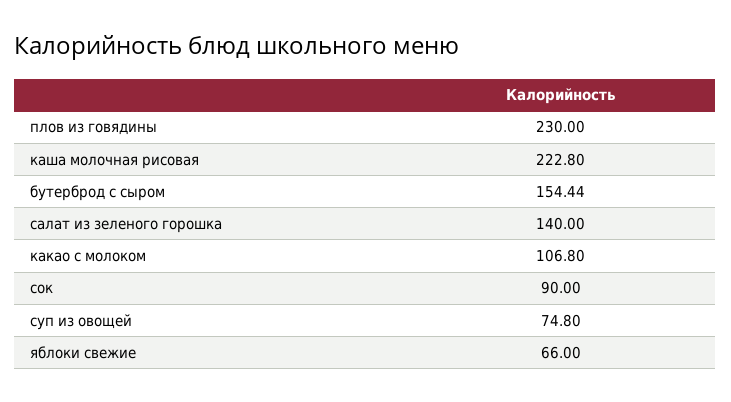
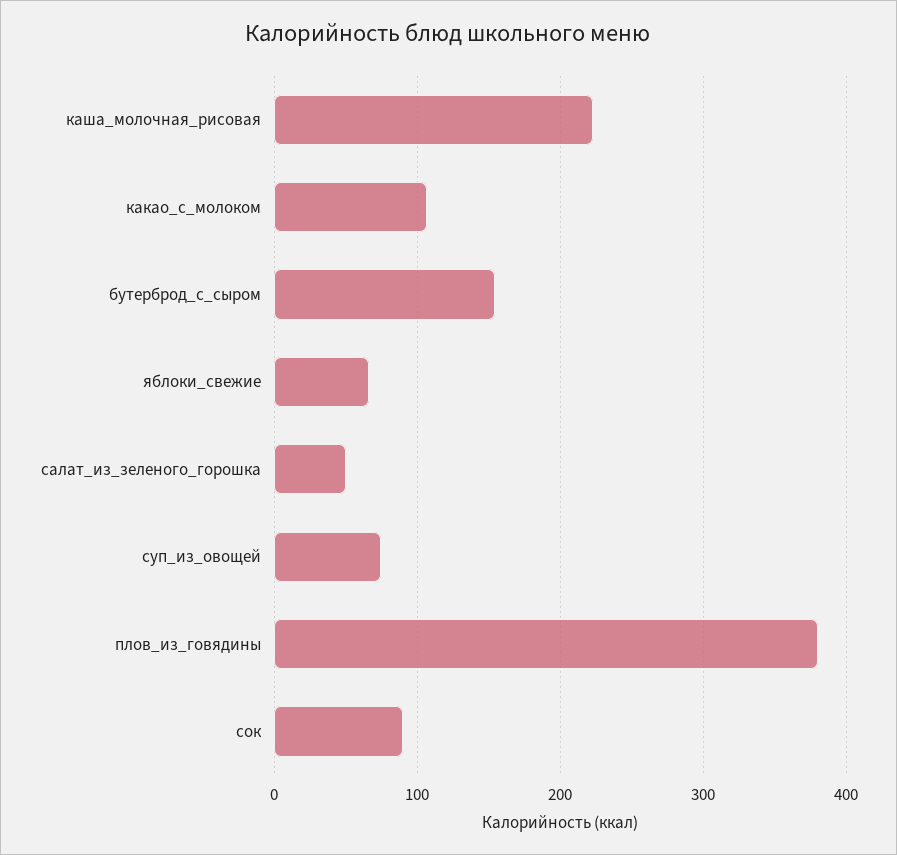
  {
-   "плов из говядины": 230,
+   "плов из говядины": 380,
    "каша молочная рисовая": 222.8,
    "бутерброд с сыром": 154.44,
-   "салат из зеленого горошка": 140,
+   "салат из зеленого горошка": 50,
    "какао с молоком": 106.8,
    "сок": 90,
    "суп из овощей": 74.8,
    "яблоки свежие": 66
  }

